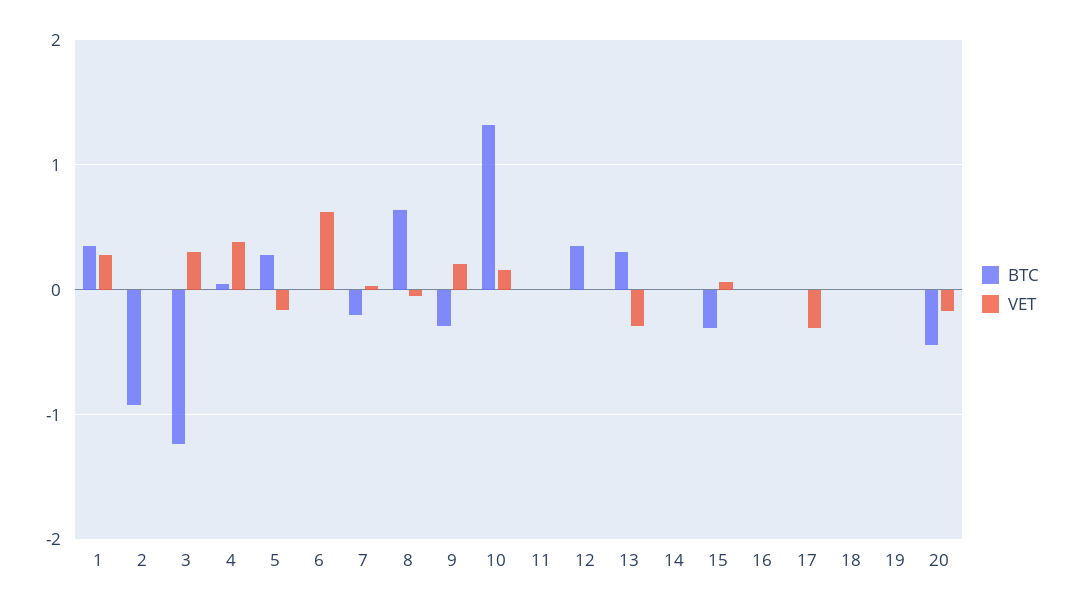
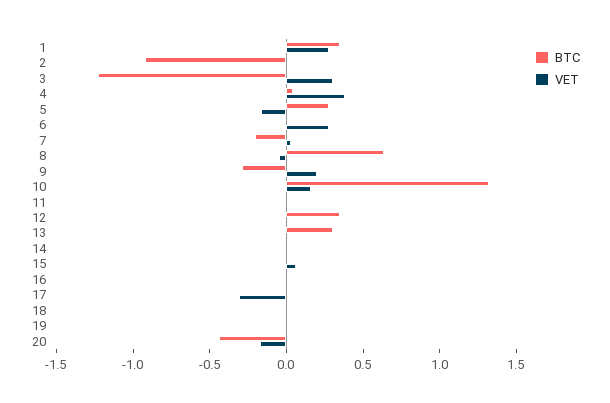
  {
    "BTC": {
      "1": 0.3,
      "2": -0.9,
      "3": -1.2,
      "4": 0,
      "5": 0.3,
      "6": 0,
      "7": -0.2,
      "8": 0.6,
      "9": -0.3,
      "10": 1.3,
      "11": 0,
      "12": 0.4,
      "13": 0.3,
      "14": 0,
-     "15": -0.3,
+     "15": 0,
      "16": 0,
      "17": 0,
      "18": 0,
      "19": 0,
      "20": -0.4
    },
    "VET": {
      "1": 0.3,
      "2": 0,
      "3": 0.3,
      "4": 0.4,
      "5": -0.2,
-     "6": 0.6,
+     "6": 0.3,
      "7": 0,
      "8": -0.1,
      "9": 0.2,
      "10": 0.2,
      "11": 0,
      "12": 0,
-     "13": -0.3,
+     "13": 0,
      "14": 0,
      "15": 0.1,
      "16": 0,
      "17": -0.3,
      "18": 0,
      "19": 0,
      "20": -0.2
    }
  }

